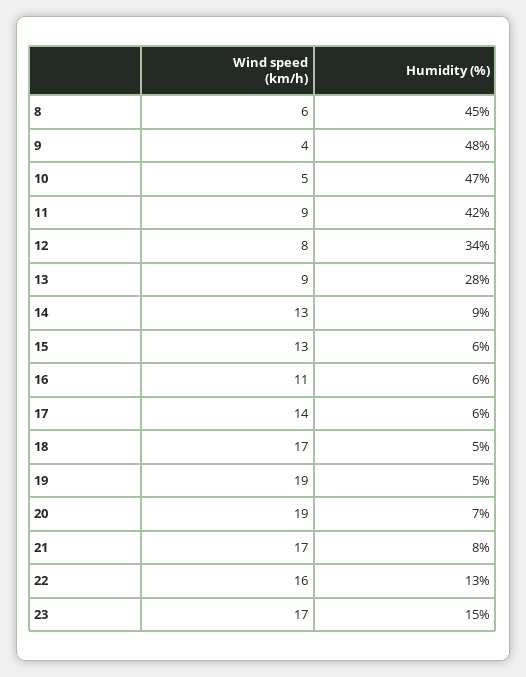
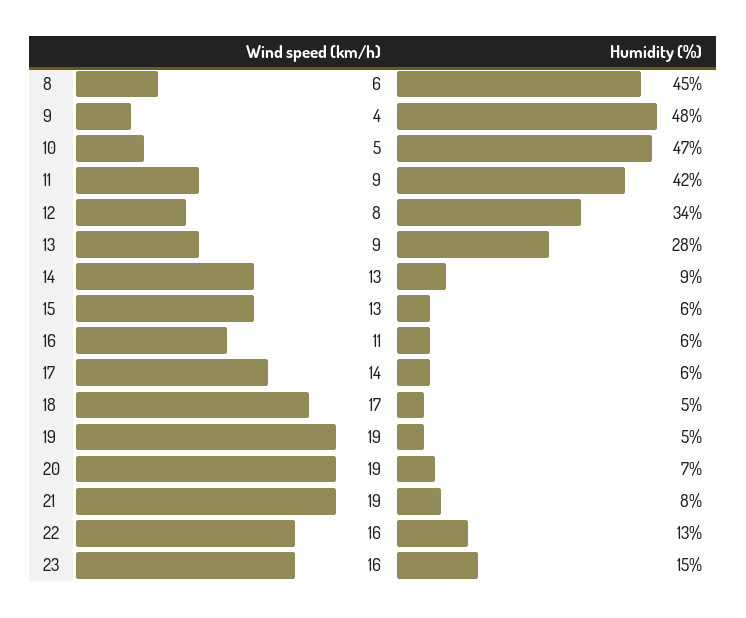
  {
    "Wind speed (km/h)": {
      "8": 6,
      "9": 4,
      "10": 5,
      "11": 9,
      "12": 8,
      "13": 9,
      "14": 13,
      "15": 13,
      "16": 11,
      "17": 14,
      "18": 17,
      "19": 19,
      "20": 19,
-     "21": 17,
+     "21": 19,
      "22": 16,
-     "23": 17
+     "23": 16
    },
    "Humidity (%)": {
      "8": 45,
      "9": 48,
      "10": 47,
      "11": 42,
      "12": 34,
      "13": 28,
      "14": 9,
      "15": 6,
      "16": 6,
      "17": 6,
      "18": 5,
      "19": 5,
      "20": 7,
      "21": 8,
      "22": 13,
      "23": 15
    }
  }

